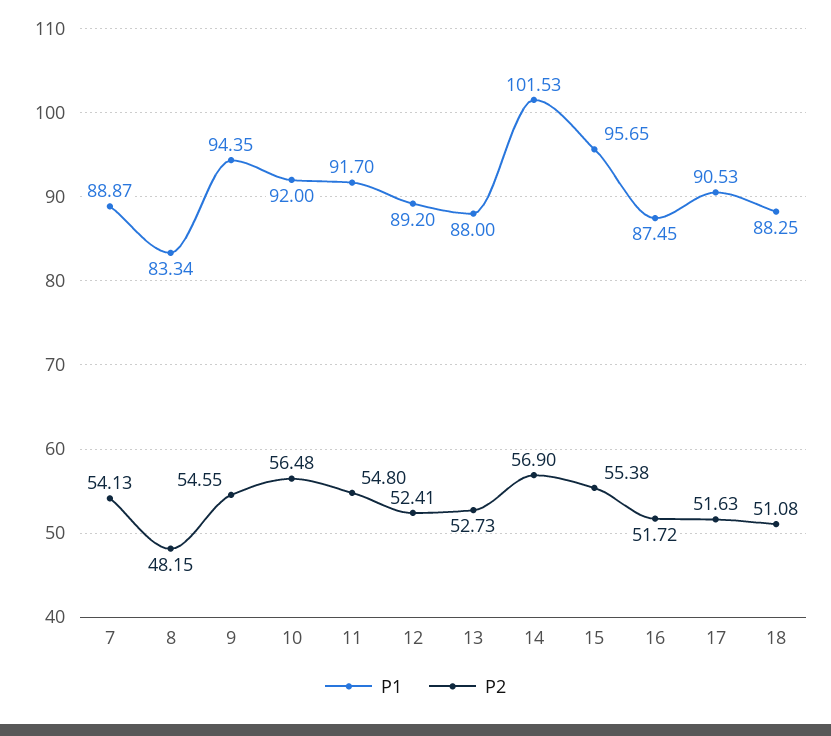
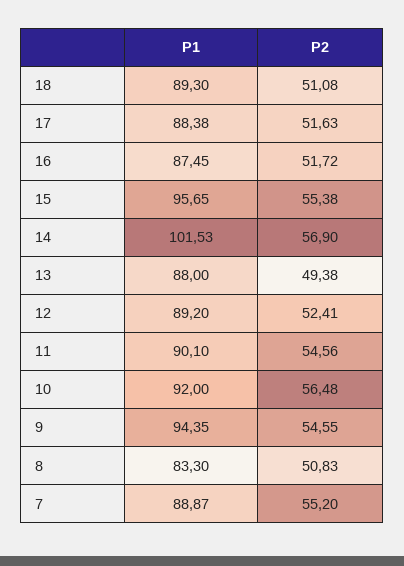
  {
    "P1": {
      "7": 88.87,
-     "8": 83.34,
+     "8": 83.3,
      "9": 94.35,
      "10": 92,
-     "11": 91.7,
+     "11": 90.1,
      "12": 89.2,
      "13": 88,
      "14": 101.53,
      "15": 95.65,
      "16": 87.45,
-     "17": 90.53,
+     "17": 88.38,
-     "18": 88.25
+     "18": 89.3
    },
    "P2": {
-     "7": 54.13,
+     "7": 55.2,
-     "8": 48.15,
+     "8": 50.83,
      "9": 54.55,
      "10": 56.48,
-     "11": 54.8,
+     "11": 54.56,
      "12": 52.41,
-     "13": 52.73,
+     "13": 49.38,
      "14": 56.9,
      "15": 55.38,
      "16": 51.72,
      "17": 51.63,
      "18": 51.08
    }
  }

